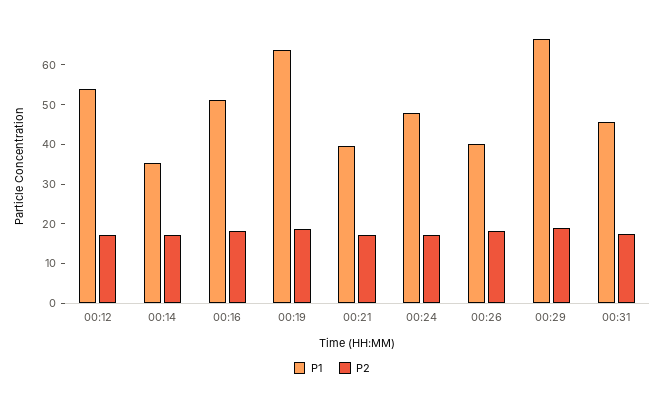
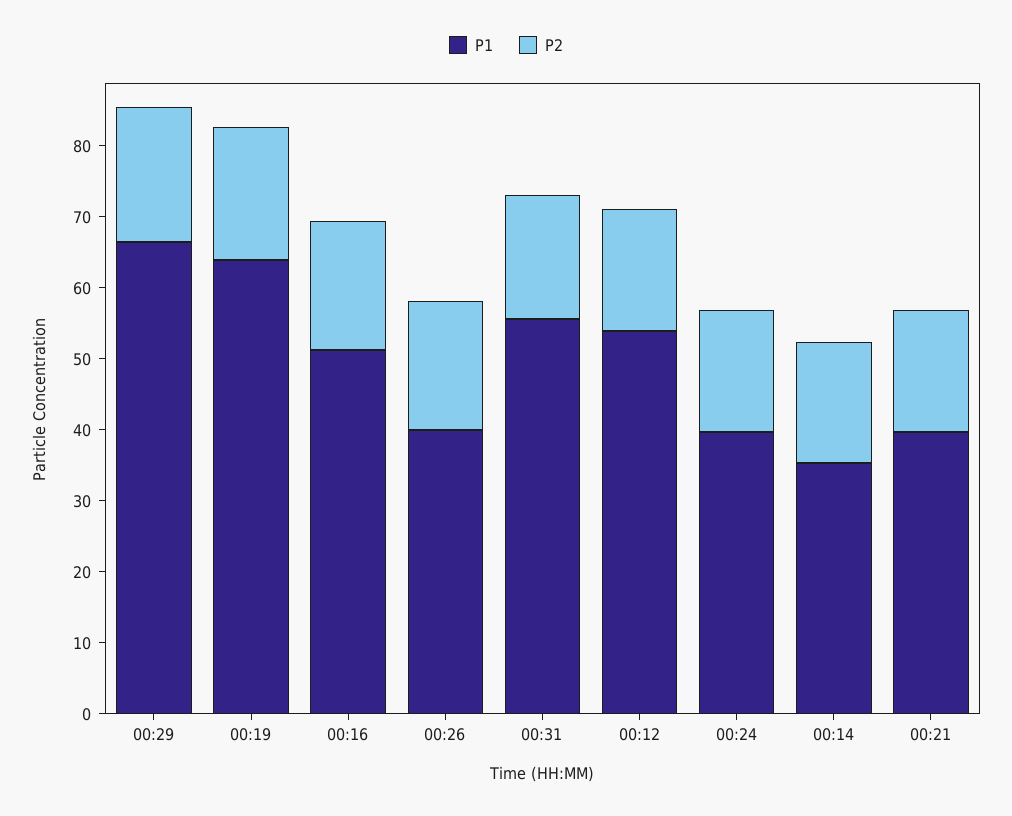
  {
    "P1": {
      "00:12": 54,
      "00:14": 36,
      "00:16": 52,
      "00:19": 64,
      "00:21": 40,
-     "00:24": 47.5,
+     "00:24": 40,
      "00:26": 40,
      "00:29": 66,
-     "00:31": 45
+     "00:31": 56
    },
    "P2": {
      "00:12": 18,
      "00:14": 18,
      "00:16": 18,
      "00:19": 18,
      "00:21": 18,
      "00:24": 18,
      "00:26": 18,
      "00:29": 18,
      "00:31": 18
    }
  }

